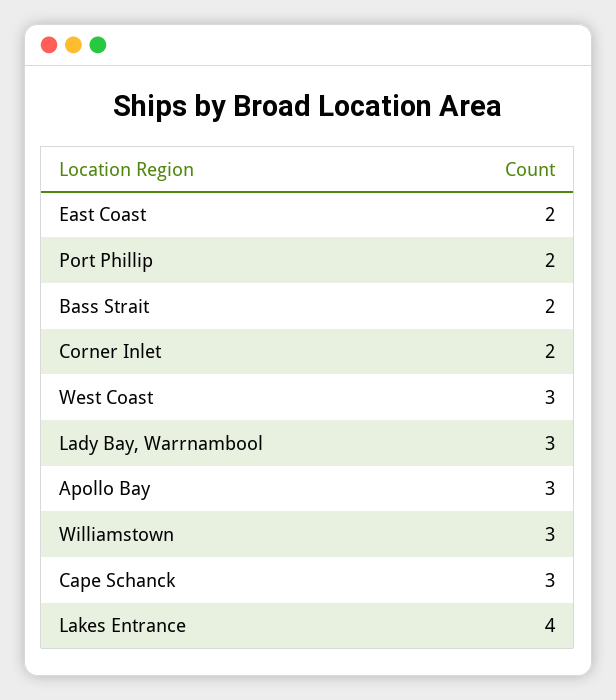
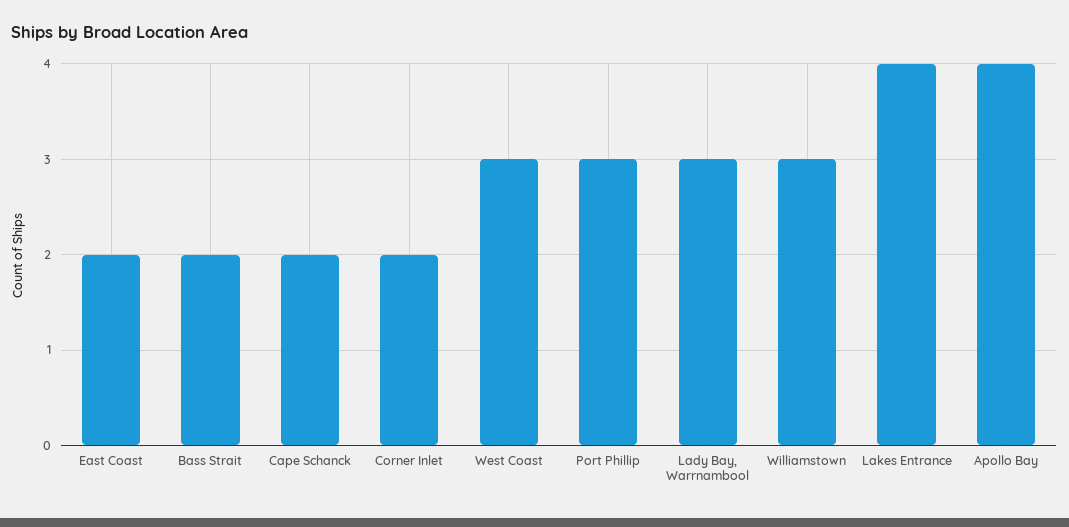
  {
    "East Coast": 2,
-   "Port Phillip": 2,
+   "Port Phillip": 3,
    "Bass Strait": 2,
    "Corner Inlet": 2,
    "West Coast": 3,
    "Lady Bay, Warrnambool": 3,
-   "Apollo Bay": 3,
+   "Apollo Bay": 4,
    "Williamstown": 3,
-   "Cape Schanck": 3,
+   "Cape Schanck": 2,
    "Lakes Entrance": 4
  }

